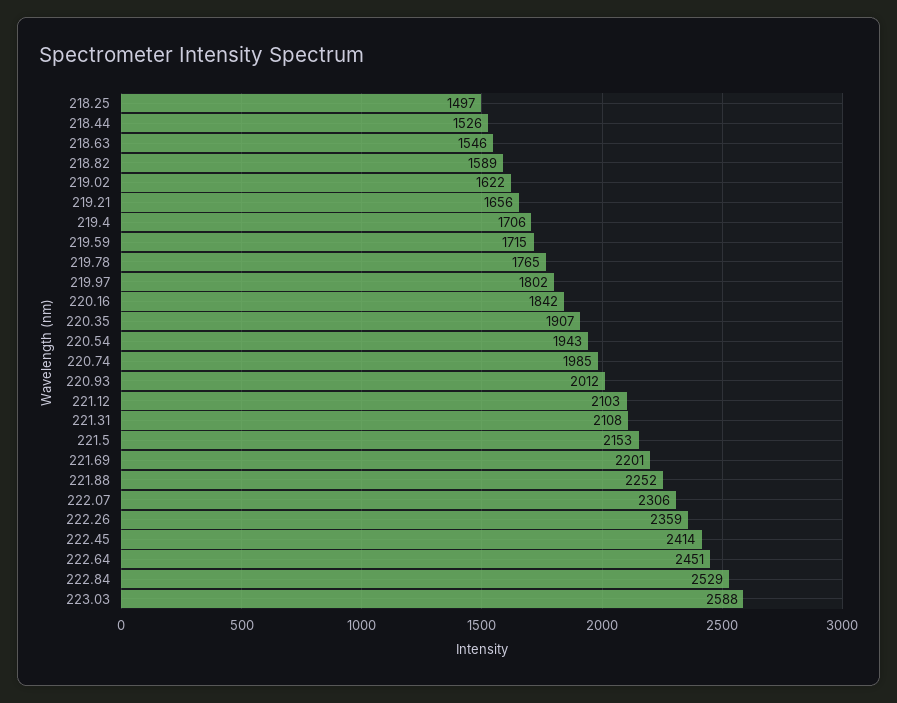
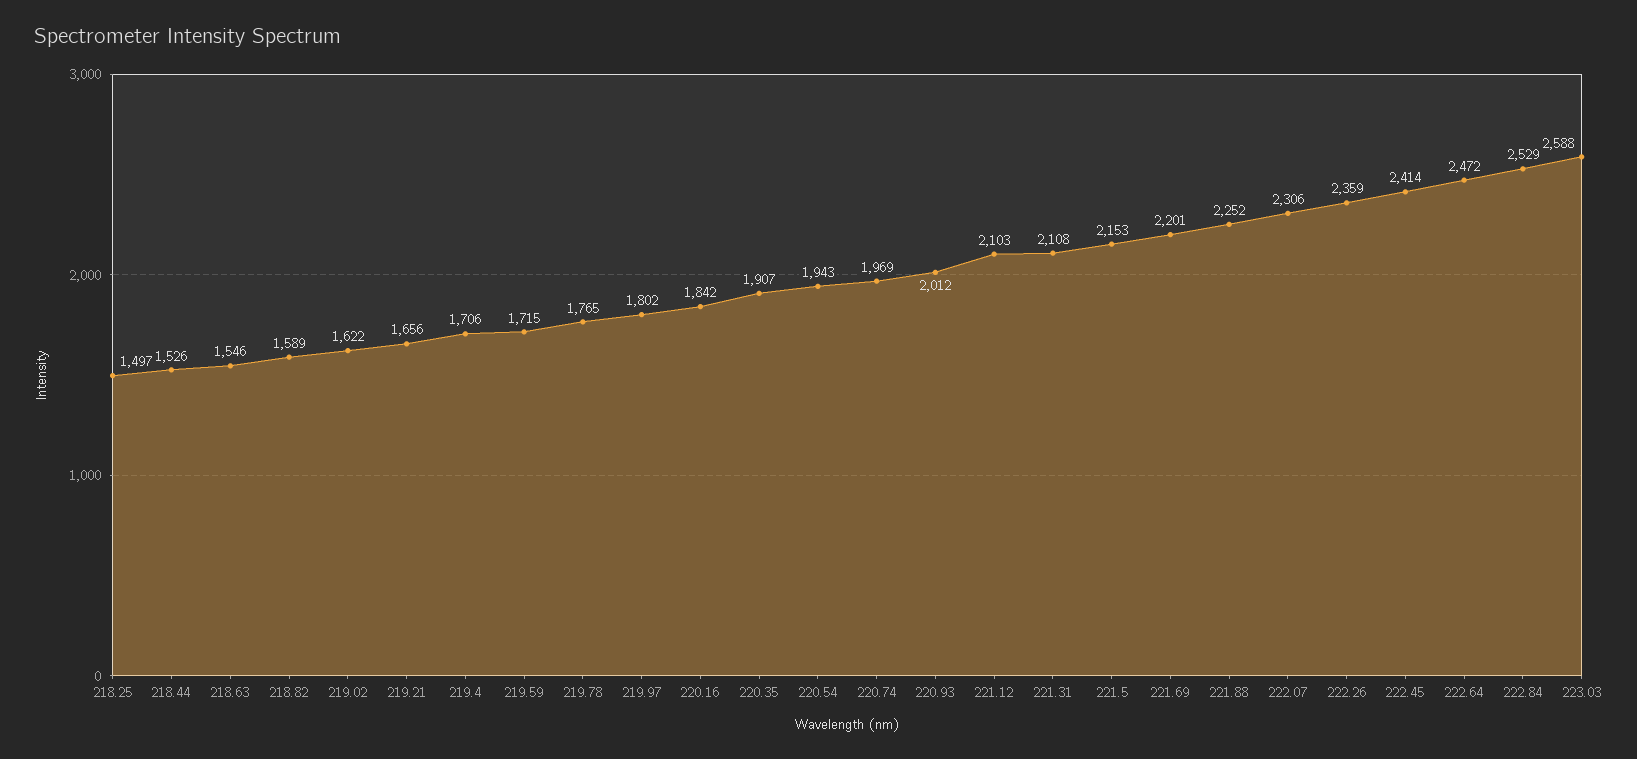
  {
    "218.25": 1497,
    "218.44": 1526,
    "218.63": 1546,
    "218.82": 1589,
    "219.02": 1622,
    "219.21": 1656,
    "219.4": 1706,
    "219.59": 1715,
    "219.78": 1765,
    "219.97": 1802,
    "220.16": 1842,
    "220.35": 1907,
    "220.54": 1943,
-   "220.74": 1985,
+   "220.74": 1969,
    "220.93": 2012,
    "221.12": 2103,
    "221.31": 2108,
    "221.5": 2153,
    "221.69": 2201,
    "221.88": 2252,
    "222.07": 2306,
    "222.26": 2359,
    "222.45": 2414,
-   "222.64": 2451,
+   "222.64": 2472,
    "222.84": 2529,
    "223.03": 2588
  }

